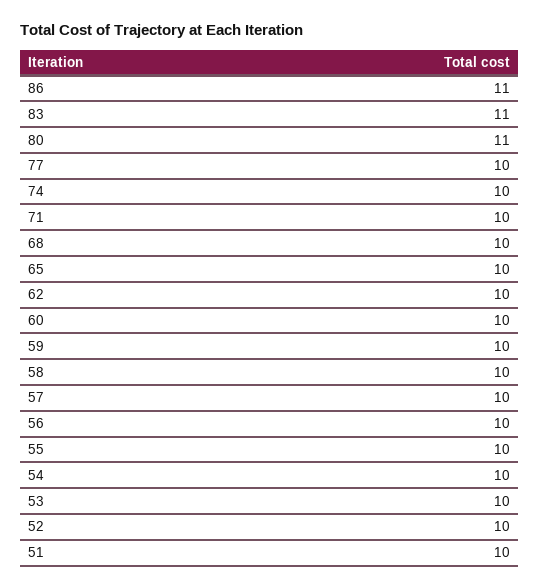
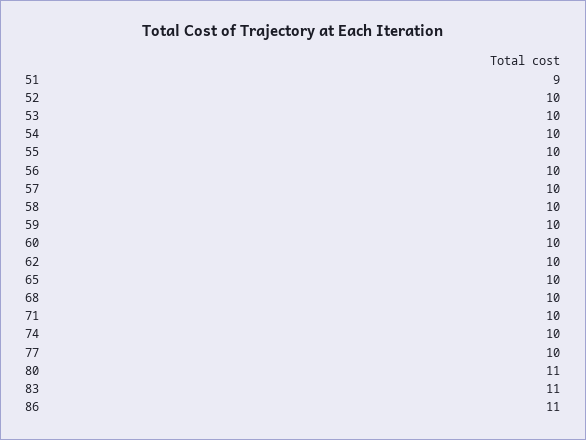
  {
    "86": 11,
    "83": 11,
    "80": 11,
    "77": 10,
    "74": 10,
    "71": 10,
    "68": 10,
    "65": 10,
    "62": 10,
    "60": 10,
    "59": 10,
    "58": 10,
    "57": 10,
    "56": 10,
    "55": 10,
    "54": 10,
    "53": 10,
    "52": 10,
-   "51": 10
+   "51": 9
  }

